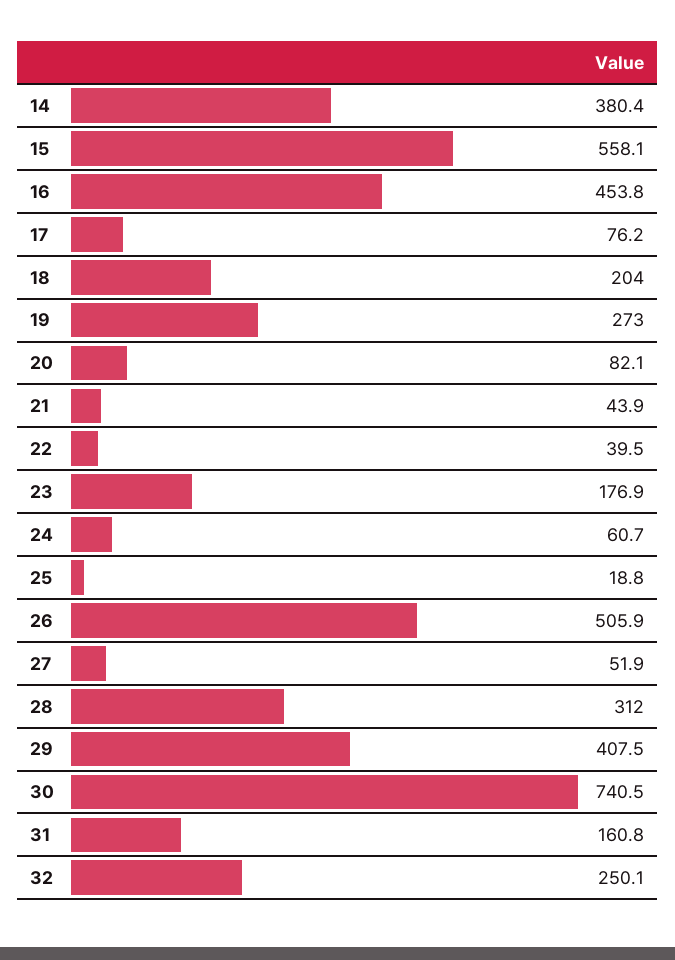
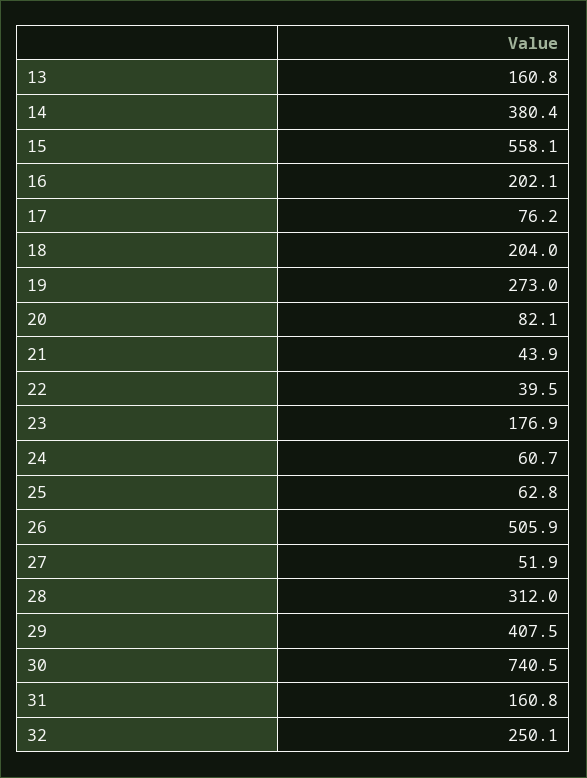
  {
    "14": 380.4,
    "15": 558.1,
-   "16": 453.8,
+   "16": 202.1,
    "17": 76.2,
    "18": 204,
    "19": 273,
    "20": 82.1,
    "21": 43.9,
    "22": 39.5,
    "23": 176.9,
    "24": 60.7,
-   "25": 18.8,
+   "25": 62.8,
    "26": 505.9,
    "27": 51.9,
    "28": 312,
    "29": 407.5,
    "30": 740.5,
    "31": 160.8,
-   "32": 250.1
+   "32": 250.1,
+   "13": 160.8
  }

